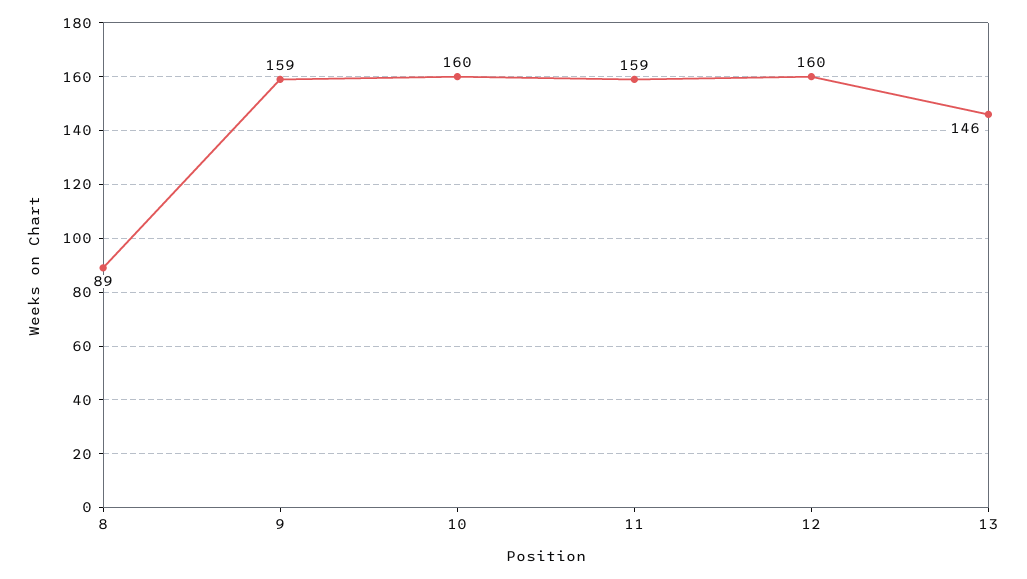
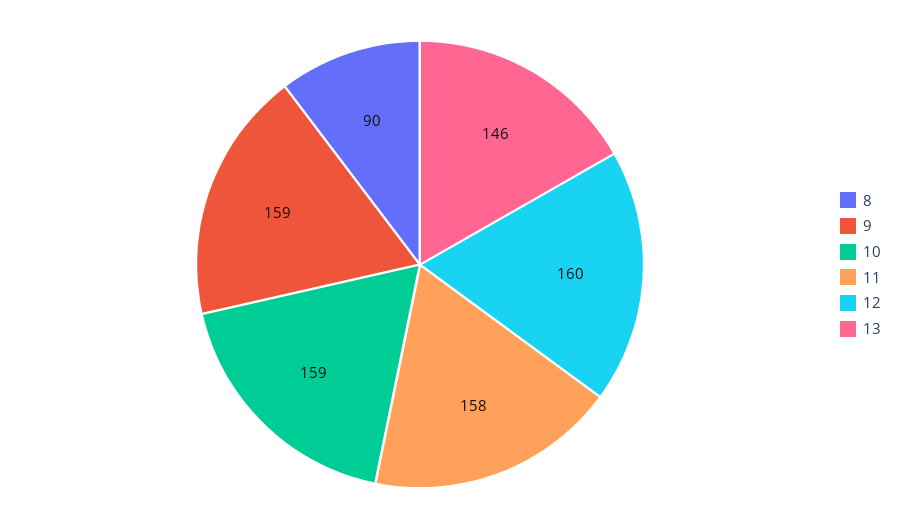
  {
-   "8": 89,
+   "8": 90,
    "9": 159,
-   "10": 160,
+   "10": 159,
-   "11": 159,
+   "11": 158,
    "12": 160,
    "13": 146
  }

